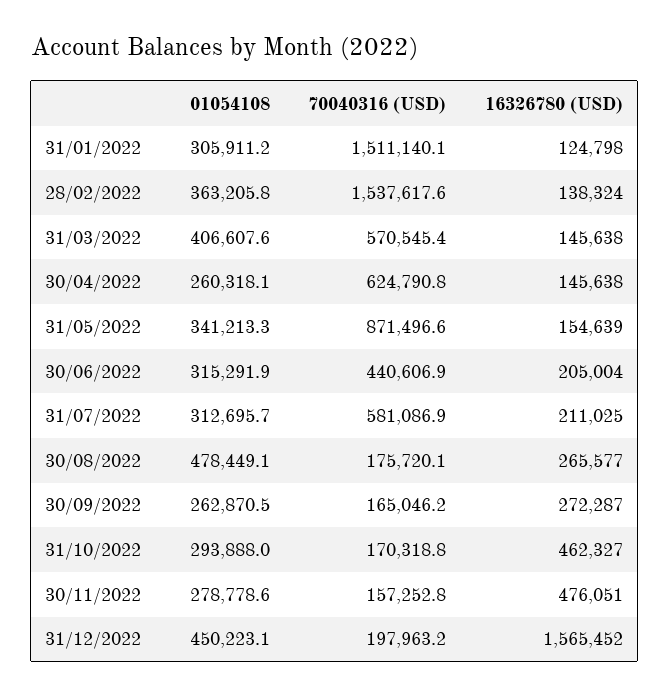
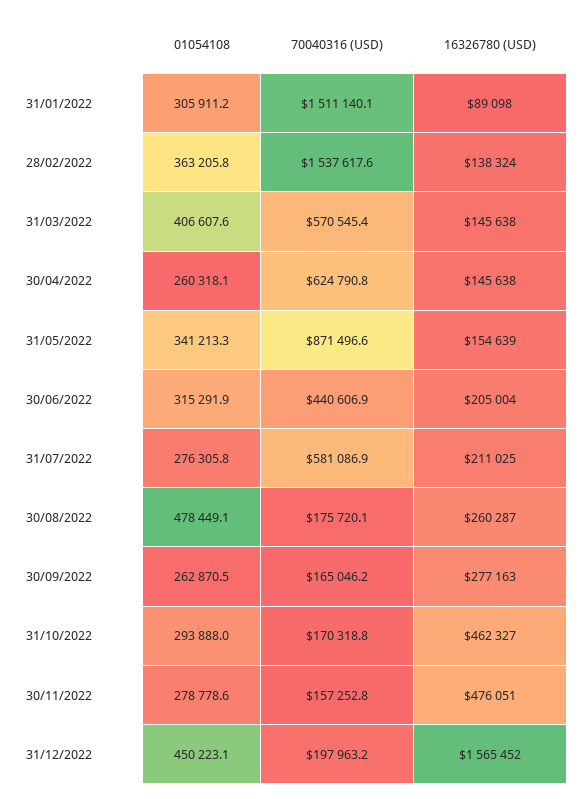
  {
    "01054108": {
      "31/01/2022": 305911.2,
      "28/02/2022": 363205.8,
      "31/03/2022": 406607.6,
      "30/04/2022": 260318.1,
      "31/05/2022": 341213.3,
      "30/06/2022": 315291.9,
-     "31/07/2022": 312695.7,
+     "31/07/2022": 276305.8,
      "30/08/2022": 478449.1,
      "30/09/2022": 262870.5,
      "31/10/2022": 293888,
      "30/11/2022": 278778.6,
      "31/12/2022": 450223.1
    },
    "70040316 (USD)": {
      "31/01/2022": 1511140.1,
      "28/02/2022": 1537617.6,
      "31/03/2022": 570545.4,
      "30/04/2022": 624790.8,
      "31/05/2022": 871496.6,
      "30/06/2022": 440606.9,
      "31/07/2022": 581086.9,
      "30/08/2022": 175720.1,
      "30/09/2022": 165046.2,
      "31/10/2022": 170318.8,
      "30/11/2022": 157252.8,
      "31/12/2022": 197963.2
    },
    "16326780 (USD)": {
-     "31/01/2022": 124798,
+     "31/01/2022": 89098,
      "28/02/2022": 138324,
      "31/03/2022": 145638,
      "30/04/2022": 145638,
      "31/05/2022": 154639,
      "30/06/2022": 205004,
      "31/07/2022": 211025,
-     "30/08/2022": 265577,
+     "30/08/2022": 260287,
-     "30/09/2022": 272287,
+     "30/09/2022": 277163,
      "31/10/2022": 462327,
      "30/11/2022": 476051,
      "31/12/2022": 1565452
    }
  }

